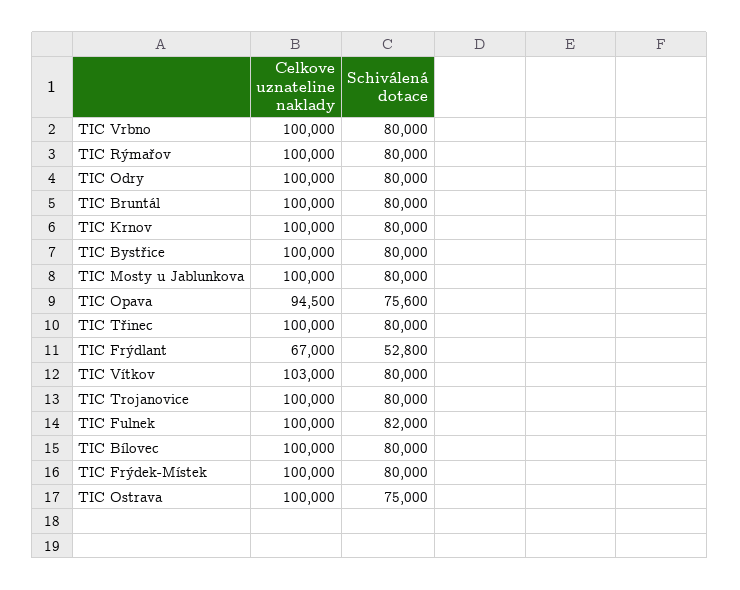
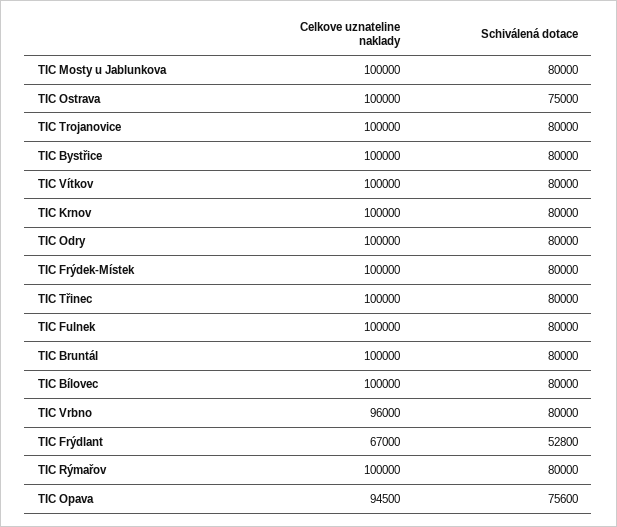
  {
    "Celkove uznateline naklady": {
-     "TIC Vrbno": 100000,
+     "TIC Vrbno": 96000,
      "TIC Rýmařov": 100000,
      "TIC Odry": 100000,
      "TIC Bruntál": 100000,
      "TIC Krnov": 100000,
      "TIC Bystřice": 100000,
      "TIC Mosty u Jablunkova": 100000,
      "TIC Opava": 94500,
      "TIC Třinec": 100000,
      "TIC Frýdlant": 67000,
-     "TIC Vítkov": 103000,
+     "TIC Vítkov": 100000,
      "TIC Trojanovice": 100000,
      "TIC Fulnek": 100000,
      "TIC Bílovec": 100000,
      "TIC Frýdek-Místek": 100000,
      "TIC Ostrava": 100000
    },
    "Schiválená dotace": {
      "TIC Vrbno": 80000,
      "TIC Rýmařov": 80000,
      "TIC Odry": 80000,
      "TIC Bruntál": 80000,
      "TIC Krnov": 80000,
      "TIC Bystřice": 80000,
      "TIC Mosty u Jablunkova": 80000,
      "TIC Opava": 75600,
      "TIC Třinec": 80000,
      "TIC Frýdlant": 52800,
      "TIC Vítkov": 80000,
      "TIC Trojanovice": 80000,
-     "TIC Fulnek": 82000,
+     "TIC Fulnek": 80000,
      "TIC Bílovec": 80000,
      "TIC Frýdek-Místek": 80000,
      "TIC Ostrava": 75000
    }
  }

